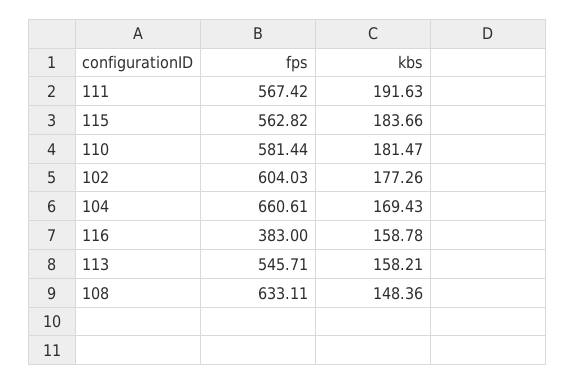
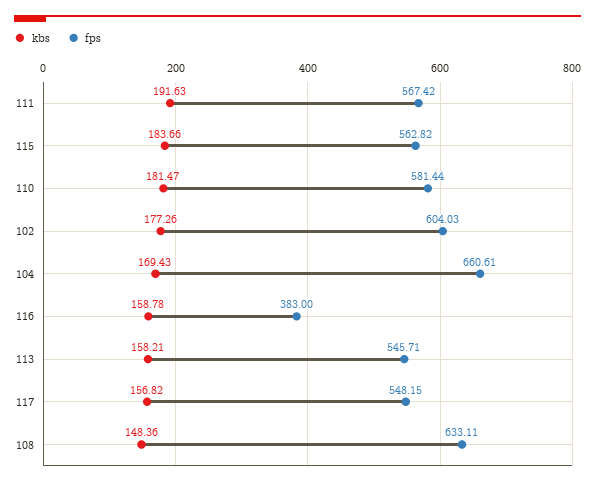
  {
    "fps": {
      "111": 567.42,
      "115": 562.82,
      "110": 581.44,
      "102": 604.03,
      "104": 660.61,
      "116": 383,
      "113": 545.71,
-     "108": 633.11
+     "108": 633.11,
+     "117": 548.15
    },
    "kbs": {
      "111": 191.63,
      "115": 183.66,
      "110": 181.47,
      "102": 177.26,
      "104": 169.43,
      "116": 158.78,
      "113": 158.21,
-     "108": 148.36
+     "108": 148.36,
+     "117": 156.82
    }
  }

